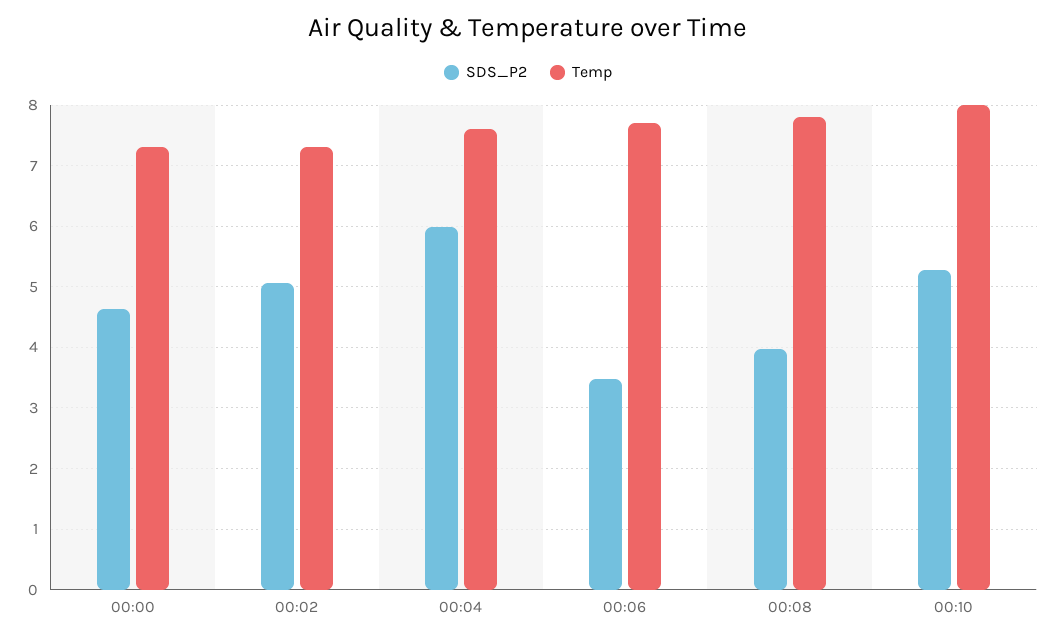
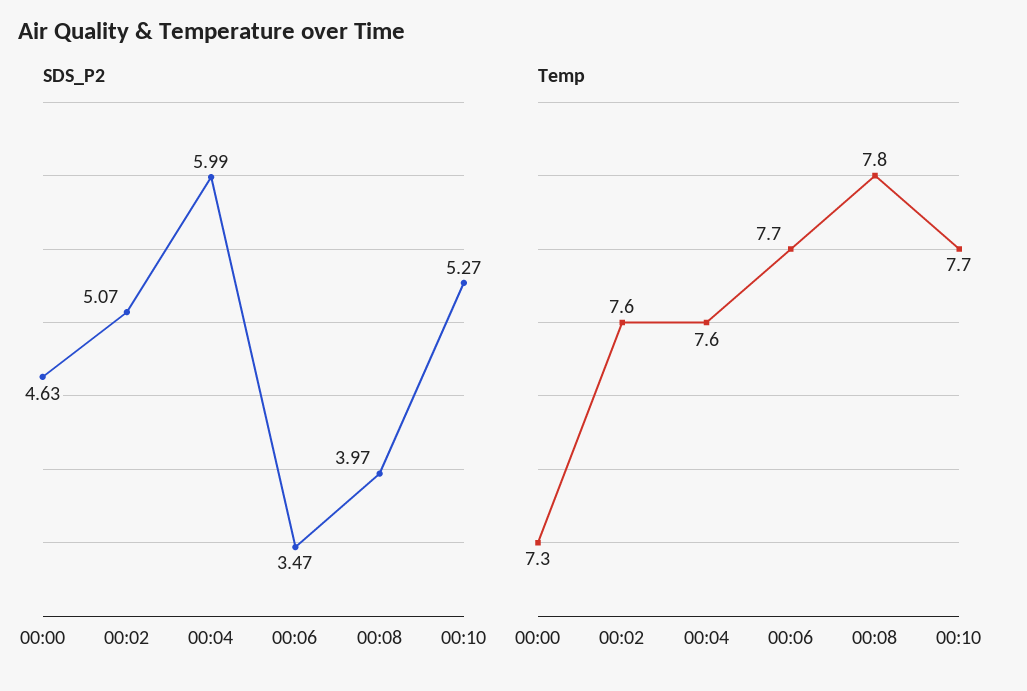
  {
    "SDS_P2": {
      "00:00": 4.63,
      "00:02": 5.07,
      "00:04": 5.99,
      "00:06": 3.47,
      "00:08": 3.97,
      "00:10": 5.27
    },
    "Temp": {
      "00:00": 7.3,
-     "00:02": 7.3,
+     "00:02": 7.6,
      "00:04": 7.6,
      "00:06": 7.7,
      "00:08": 7.8,
-     "00:10": 8
+     "00:10": 7.7
    }
  }

